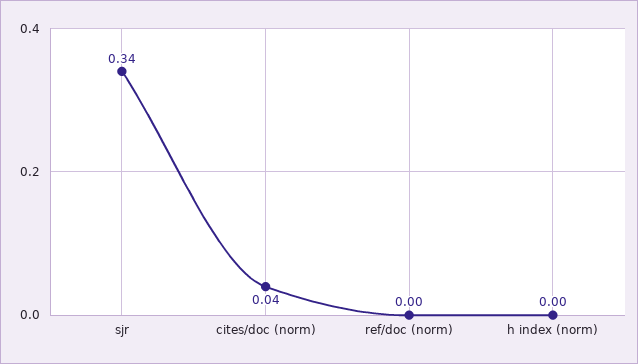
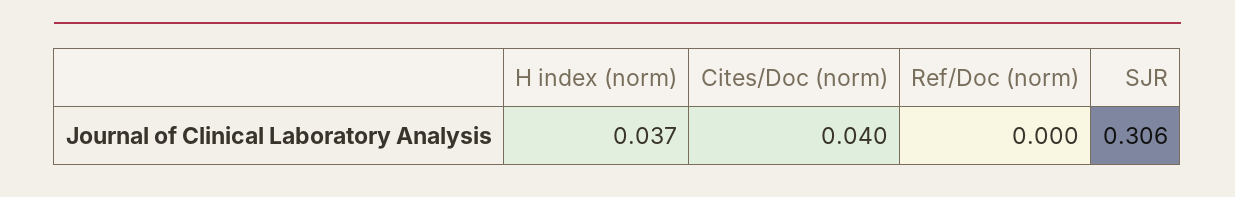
  {
-   "sjr": 0.34,
+   "sjr": 0.306,
    "cites/doc (norm)": 0.04,
    "ref/doc (norm)": 0,
-   "h index (norm)": 0
+   "h index (norm)": 0.037
  }

